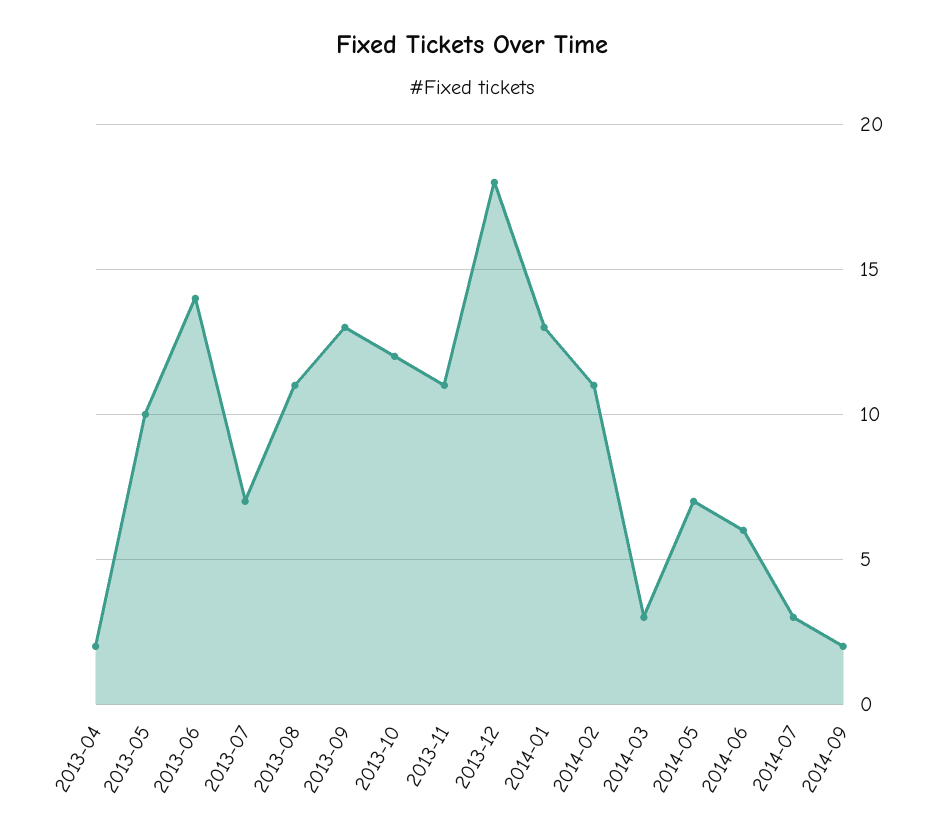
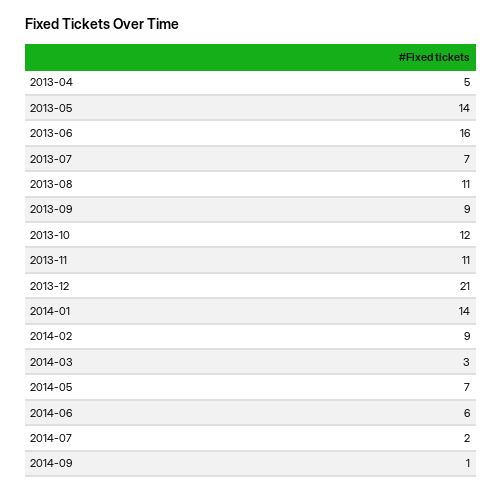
  {
-   "2013-04": 2,
+   "2013-04": 5,
-   "2013-05": 10,
+   "2013-05": 14,
-   "2013-06": 14,
+   "2013-06": 16,
    "2013-07": 7,
    "2013-08": 11,
-   "2013-09": 13,
+   "2013-09": 9,
    "2013-10": 12,
    "2013-11": 11,
-   "2013-12": 18,
+   "2013-12": 21,
-   "2014-01": 13,
+   "2014-01": 14,
-   "2014-02": 11,
+   "2014-02": 9,
    "2014-03": 3,
    "2014-05": 7,
    "2014-06": 6,
-   "2014-07": 3,
+   "2014-07": 2,
-   "2014-09": 2
+   "2014-09": 1
  }

